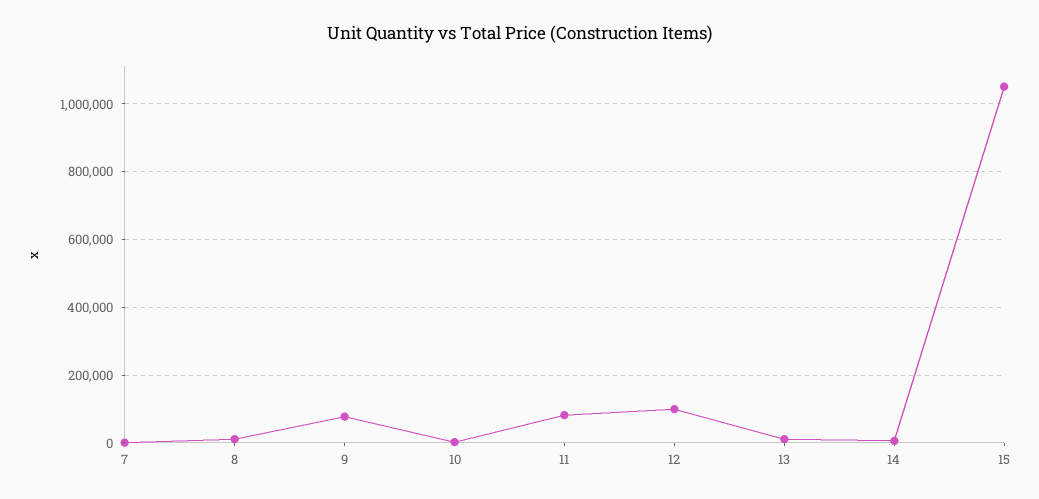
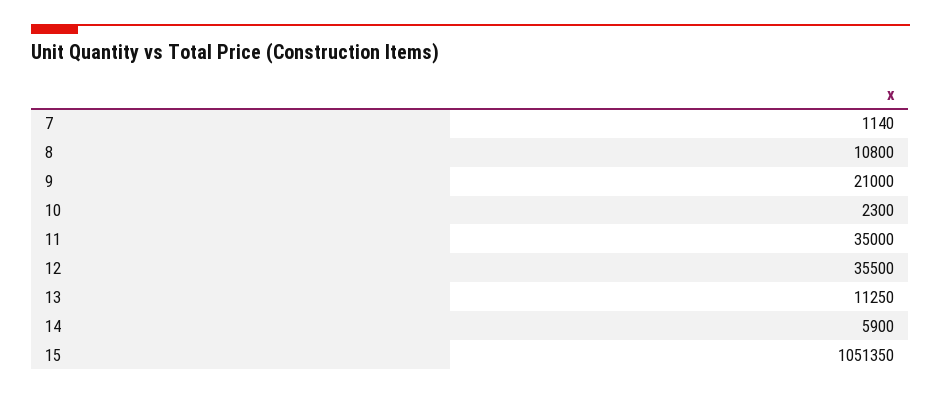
  {
    "7": 1140,
    "8": 10800,
-   "9": 80000,
+   "9": 21000,
    "10": 2300,
-   "11": 80000,
+   "11": 35000,
-   "12": 100000,
+   "12": 35500,
    "13": 11250,
    "14": 5900,
    "15": 1051350
  }

